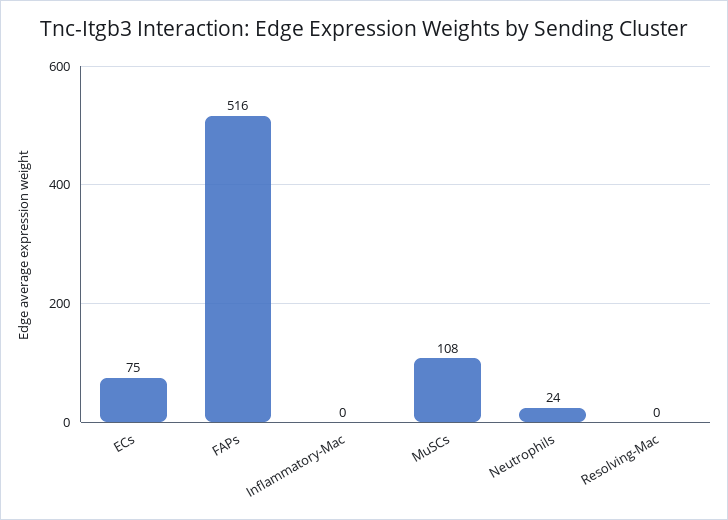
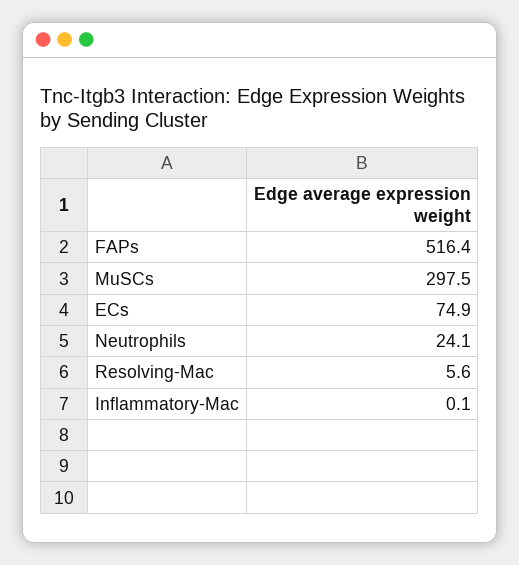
  {
    "ECs": 74.9,
    "FAPs": 516.4,
    "Inflammatory-Mac": 0.1,
-   "MuSCs": 108,
+   "MuSCs": 297.5,
    "Neutrophils": 24.1,
-   "Resolving-Mac": 0
+   "Resolving-Mac": 5.6
  }

